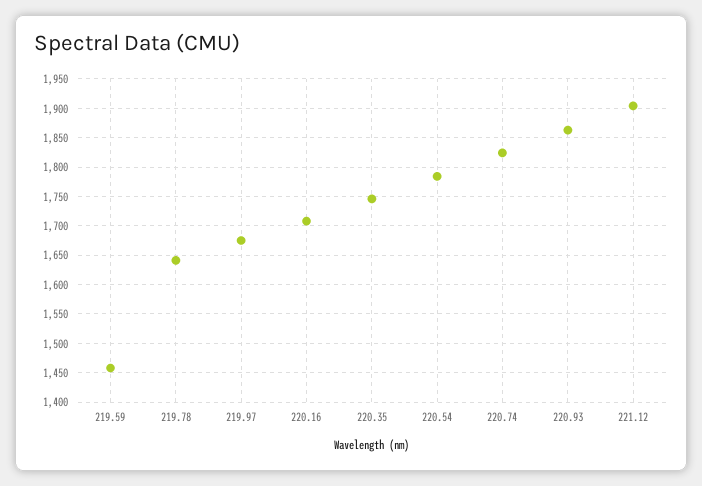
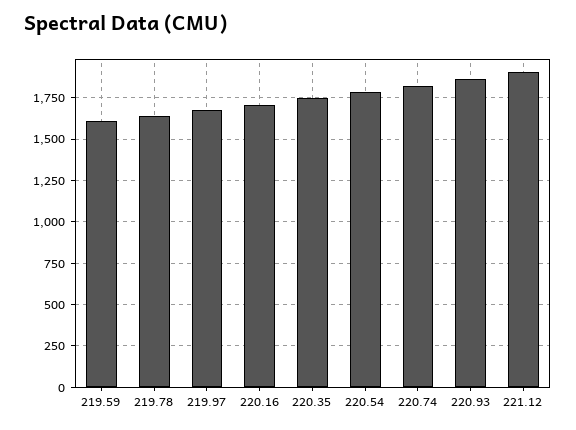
  {
-   "219.59": 1450,
+   "219.59": 1600,
    "219.78": 1650,
    "219.97": 1675,
    "220.16": 1700,
    "220.35": 1750,
    "220.54": 1775,
    "220.74": 1825,
    "220.93": 1875,
    "221.12": 1900
  }

